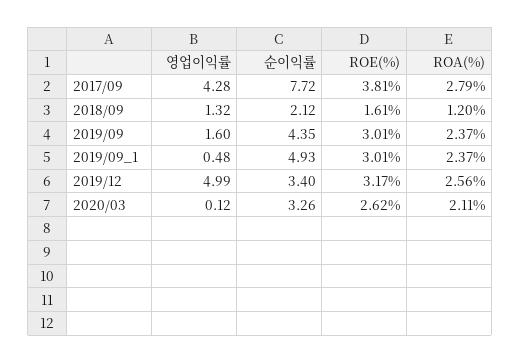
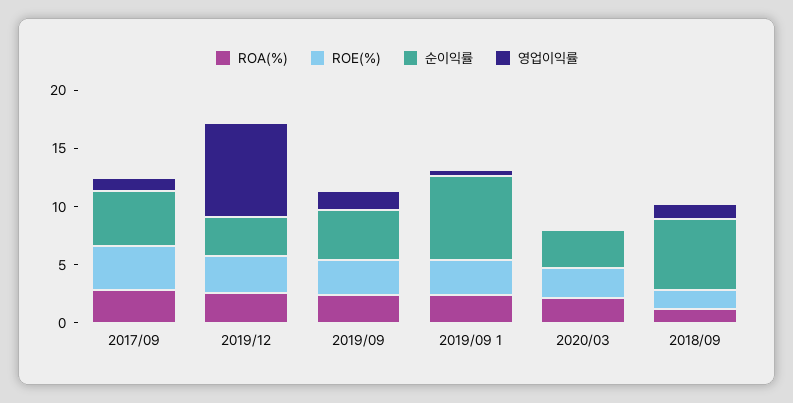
  {
    "영업이익률": {
-     "2017/09": 4.28,
+     "2017/09": 1,
      "2018/09": 1.32,
      "2019/09": 1.6,
      "2019/09_1": 0.48,
-     "2019/12": 4.99,
+     "2019/12": 8,
      "2020/03": 0.12
    },
    "순이익률": {
-     "2017/09": 7.72,
+     "2017/09": 5,
-     "2018/09": 2.12,
+     "2018/09": 6,
      "2019/09": 4.35,
-     "2019/09_1": 4.93,
+     "2019/09_1": 7,
      "2019/12": 3.4,
      "2020/03": 3.26
    },
    "ROE(%)": {
      "2017/09": 3.81,
      "2018/09": 1.61,
      "2019/09": 3.01,
      "2019/09_1": 3.01,
      "2019/12": 3.17,
      "2020/03": 2.62
    },
    "ROA(%)": {
      "2017/09": 2.79,
      "2018/09": 1.2,
      "2019/09": 2.37,
      "2019/09_1": 2.37,
      "2019/12": 2.56,
      "2020/03": 2.11
    }
  }

